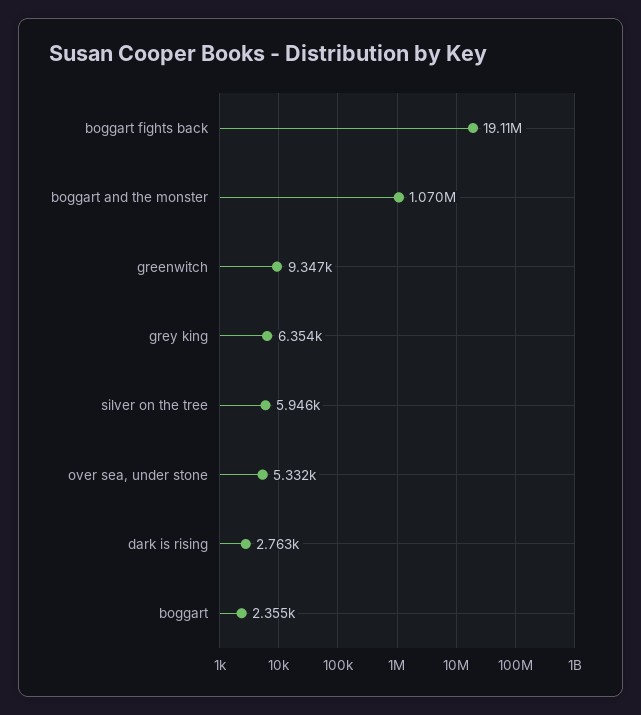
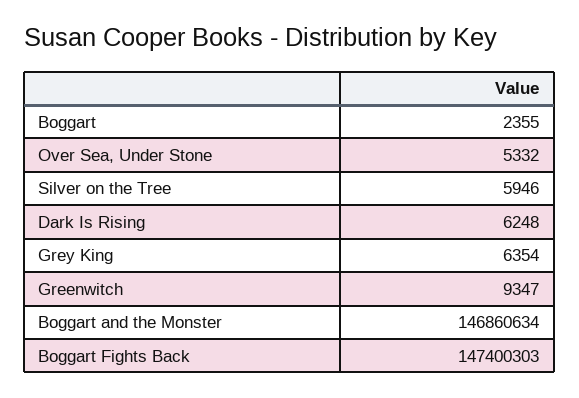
  {
-   "boggart fights back": 19110000,
+   "boggart fights back": 147400303,
-   "boggart and the monster": 1070000,
+   "boggart and the monster": 146860634,
    "greenwitch": 9347,
    "grey king": 6354,
    "silver on the tree": 5946,
    "over sea, under stone": 5332,
-   "dark is rising": 2763,
+   "dark is rising": 6248,
    "boggart": 2355
  }

